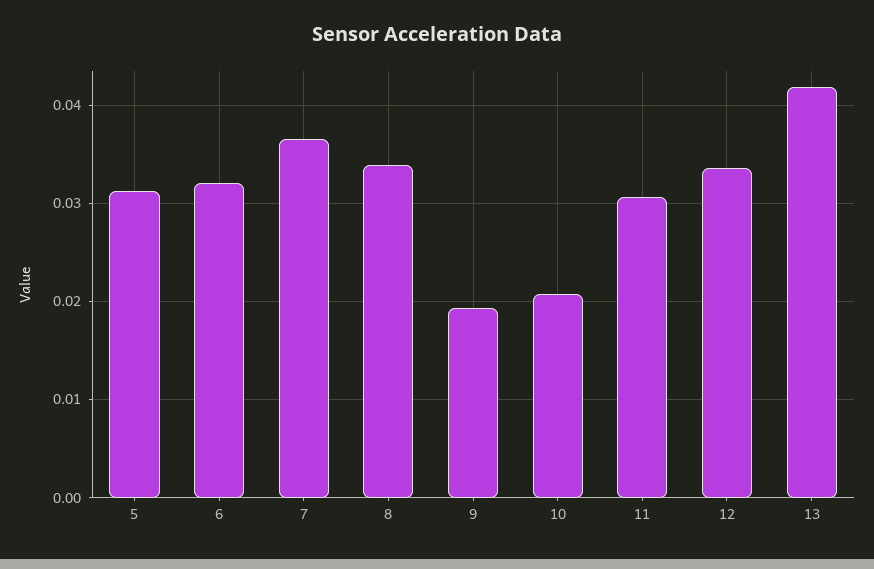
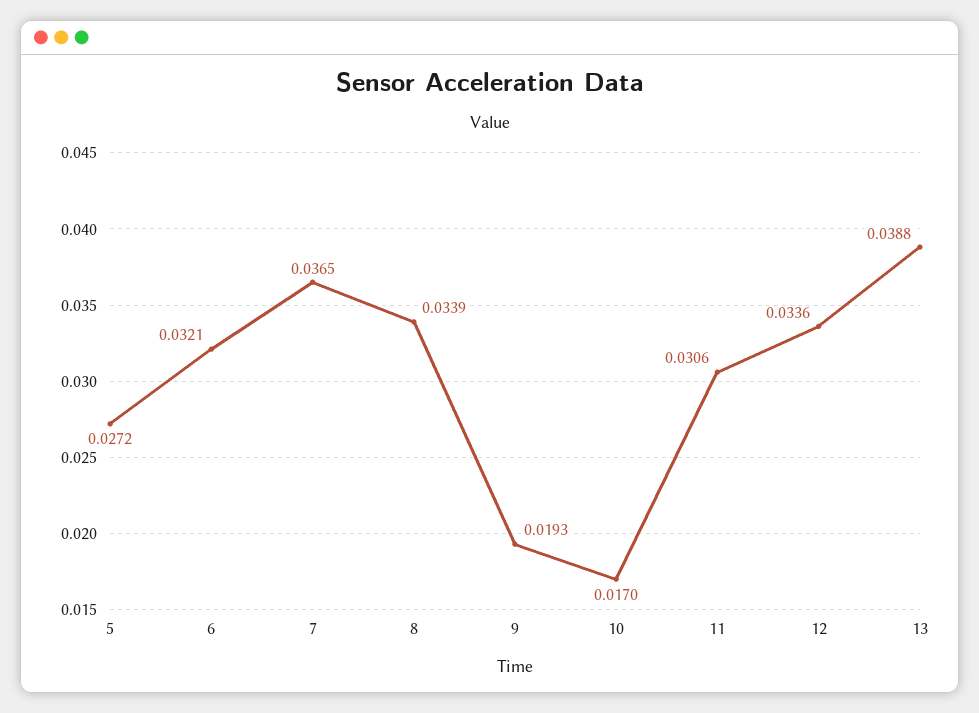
  {
-   "5": 0.031,
+   "5": 0.0272,
    "6": 0.0321,
    "7": 0.0365,
    "8": 0.0339,
    "9": 0.0193,
-   "10": 0.021,
+   "10": 0.017,
    "11": 0.0306,
    "12": 0.0336,
-   "13": 0.042
+   "13": 0.0388
  }

